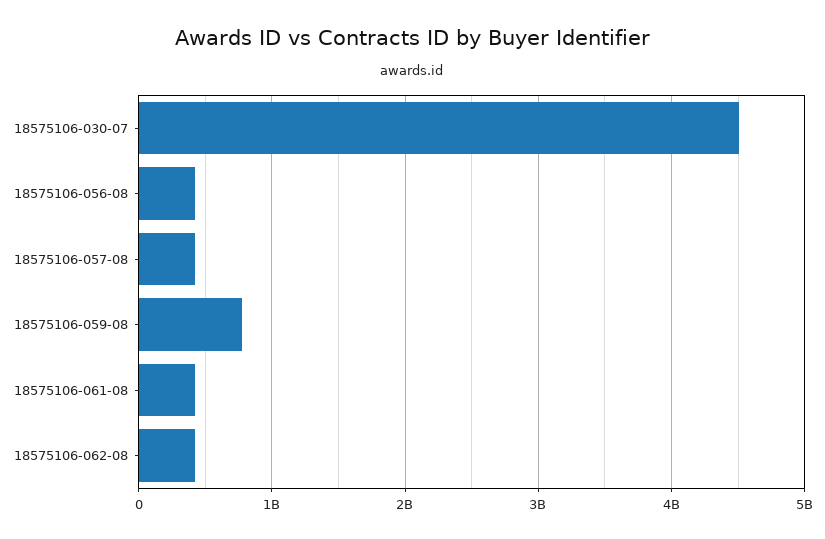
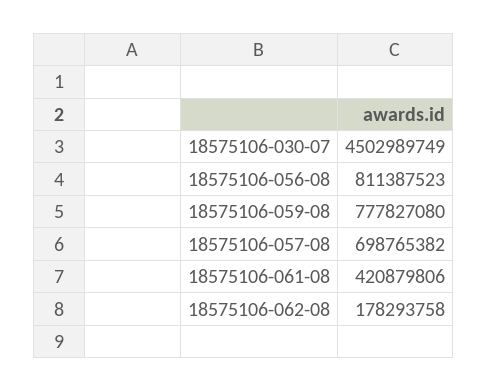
  {
    "18575106-030-07": 4502989749,
-   "18575106-056-08": 400000000,
+   "18575106-056-08": 811387523,
-   "18575106-057-08": 400000000,
+   "18575106-057-08": 698765382,
    "18575106-059-08": 777827080,
    "18575106-061-08": 420879806,
-   "18575106-062-08": 400000000
+   "18575106-062-08": 178293758
  }

